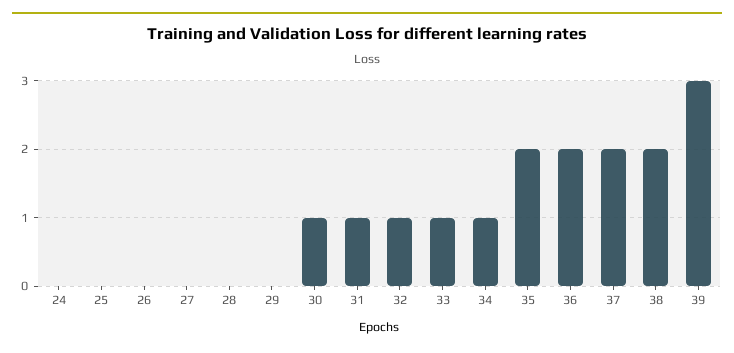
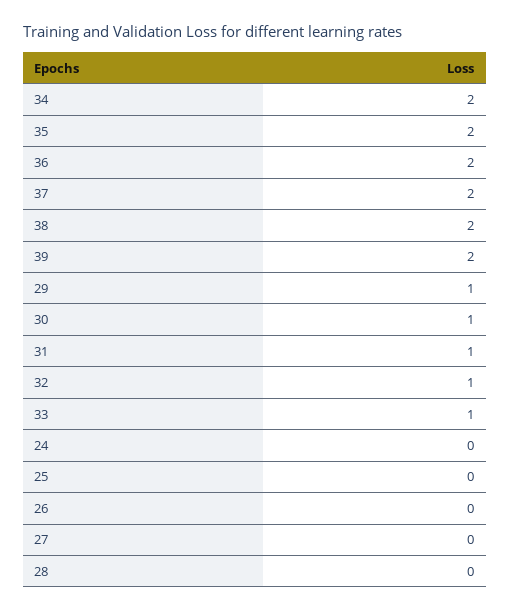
  {
    "24": 0,
    "25": 0,
    "26": 0,
    "27": 0,
    "28": 0,
-   "29": 0,
+   "29": 1,
    "30": 1,
    "31": 1,
    "32": 1,
    "33": 1,
-   "34": 1,
+   "34": 2,
    "35": 2,
    "36": 2,
    "37": 2,
    "38": 2,
-   "39": 3
+   "39": 2
  }

